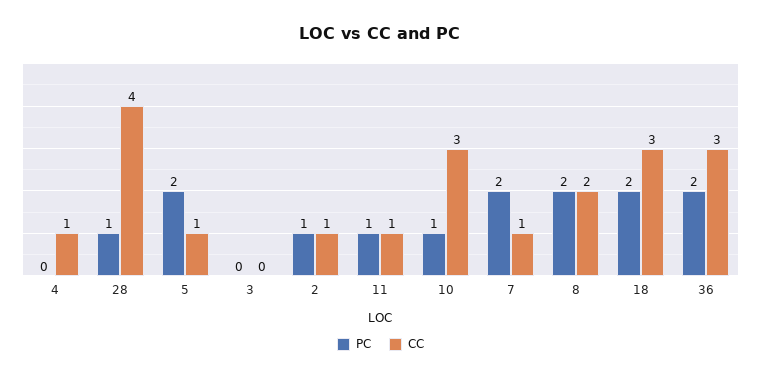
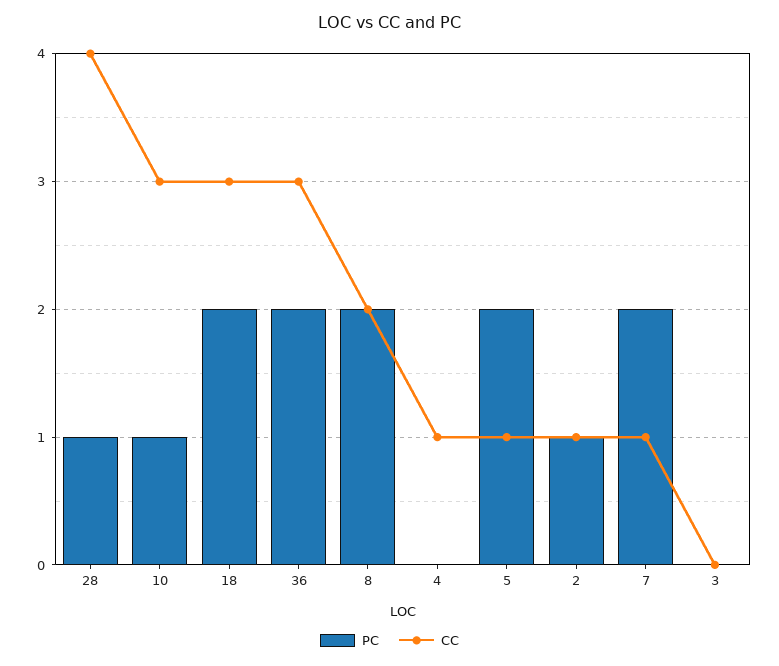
  {
    "PC": {
      "4": 0,
      "28": 1,
      "5": 2,
      "3": 0,
      "2": 1,
-     "11": 1,
      "10": 1,
      "7": 2,
      "8": 2,
      "18": 2,
      "36": 2
    },
    "CC": {
      "4": 1,
      "28": 4,
      "5": 1,
      "3": 0,
      "2": 1,
-     "11": 1,
      "10": 3,
      "7": 1,
      "8": 2,
      "18": 3,
      "36": 3
    }
  }

